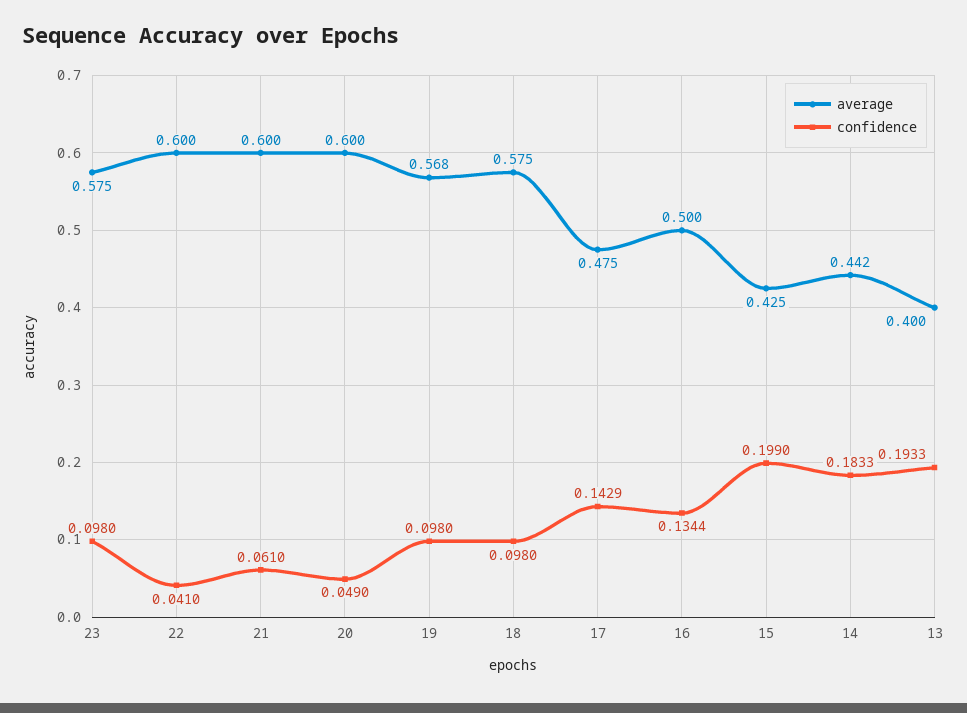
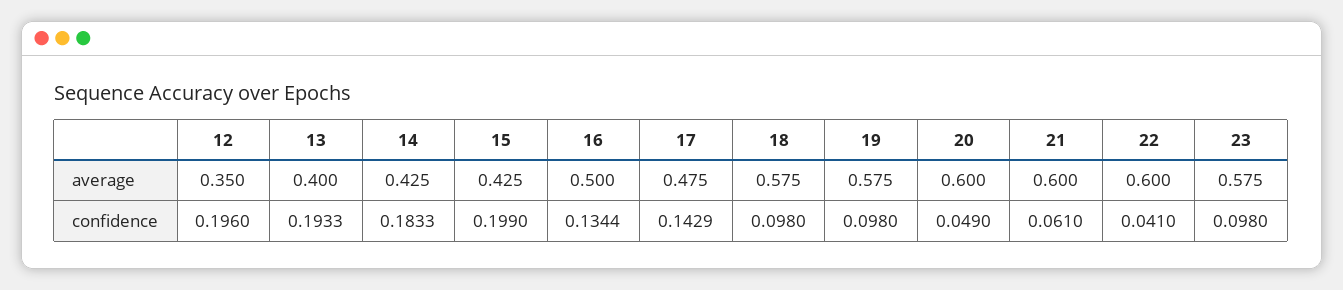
  {
    "average": {
      "23": 0.575,
      "22": 0.6,
      "21": 0.6,
      "20": 0.6,
-     "19": 0.568,
+     "19": 0.575,
      "18": 0.575,
      "17": 0.475,
      "16": 0.5,
      "15": 0.425,
-     "14": 0.442,
+     "14": 0.425,
-     "13": 0.4
+     "13": 0.4,
+     "12": 0.35
    },
    "confidence": {
      "23": 0.098,
      "22": 0.041,
      "21": 0.061,
      "20": 0.049,
      "19": 0.098,
      "18": 0.098,
      "17": 0.1429,
      "16": 0.1344,
      "15": 0.199,
      "14": 0.1833,
-     "13": 0.1933
+     "13": 0.1933,
+     "12": 0.196
    }
  }

